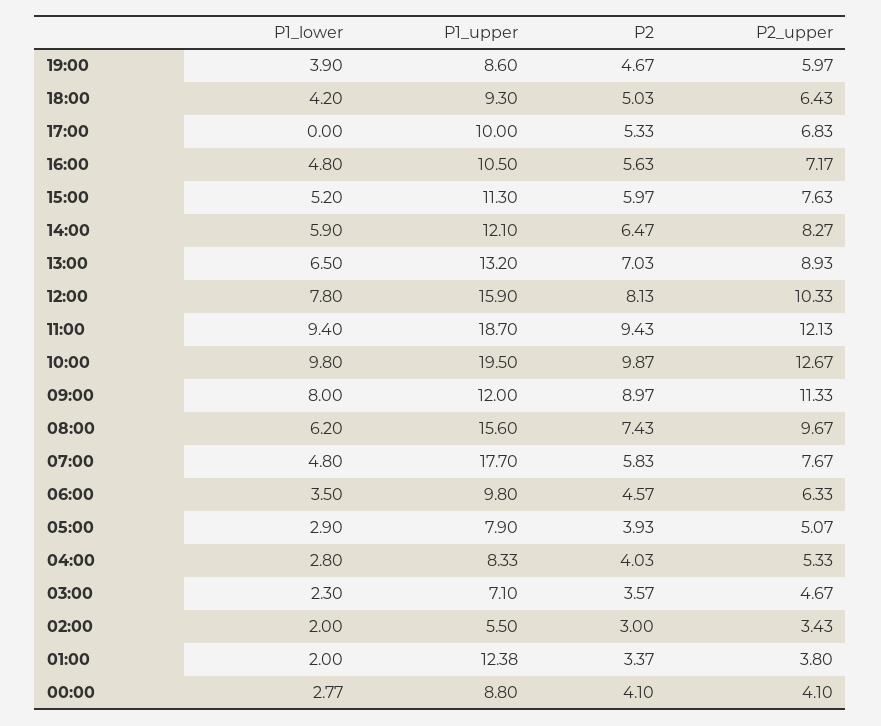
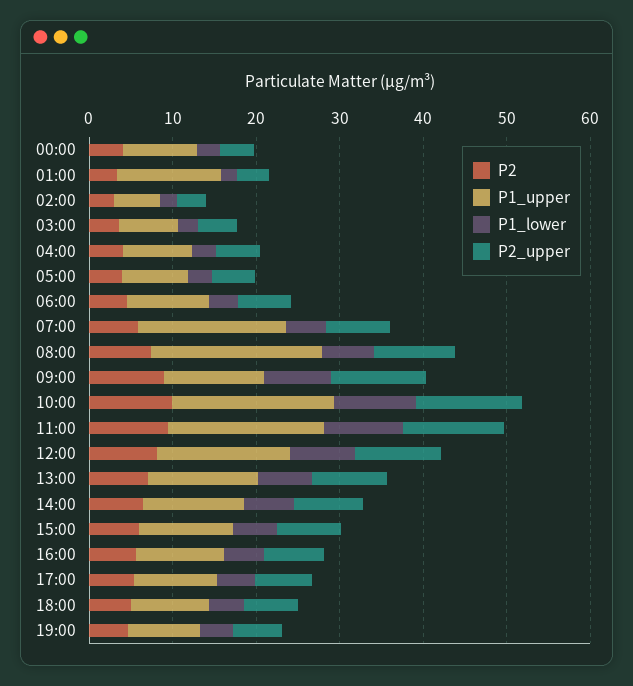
  {
    "P1_lower": {
      "19:00": 3.9,
      "18:00": 4.2,
-     "17:00": 0,
+     "17:00": 4,
      "16:00": 4.8,
      "15:00": 5.2,
      "14:00": 5.9,
      "13:00": 6.5,
      "12:00": 7.8,
      "11:00": 9.4,
      "10:00": 9.8,
      "09:00": 8,
      "08:00": 6.2,
      "07:00": 4.8,
      "06:00": 3.5,
      "05:00": 2.9,
      "04:00": 2.8,
      "03:00": 2.3,
      "02:00": 2,
      "01:00": 2,
      "00:00": 2.77
    },
    "P1_upper": {
      "19:00": 8.6,
      "18:00": 9.3,
      "17:00": 10,
      "16:00": 10.5,
      "15:00": 11.3,
      "14:00": 12.1,
      "13:00": 13.2,
      "12:00": 15.9,
      "11:00": 18.7,
      "10:00": 19.5,
      "09:00": 12,
-     "08:00": 15.6,
+     "08:00": 20,
      "07:00": 17.7,
      "06:00": 9.8,
      "05:00": 7.9,
      "04:00": 8.33,
      "03:00": 7.1,
      "02:00": 5.5,
      "01:00": 12.38,
      "00:00": 8.8
    },
    "P2": {
      "19:00": 4.67,
      "18:00": 5.03,
      "17:00": 5.33,
      "16:00": 5.63,
      "15:00": 5.97,
      "14:00": 6.47,
      "13:00": 7.03,
      "12:00": 8.13,
      "11:00": 9.43,
      "10:00": 9.87,
      "09:00": 8.97,
      "08:00": 7.43,
      "07:00": 5.83,
      "06:00": 4.57,
      "05:00": 3.93,
      "04:00": 4.03,
      "03:00": 3.57,
      "02:00": 3,
      "01:00": 3.37,
      "00:00": 4.1
    },
    "P2_upper": {
      "19:00": 5.97,
      "18:00": 6.43,
      "17:00": 6.83,
      "16:00": 7.17,
      "15:00": 7.63,
      "14:00": 8.27,
      "13:00": 8.93,
      "12:00": 10.33,
      "11:00": 12.13,
      "10:00": 12.67,
      "09:00": 11.33,
      "08:00": 9.67,
      "07:00": 7.67,
      "06:00": 6.33,
      "05:00": 5.07,
      "04:00": 5.33,
      "03:00": 4.67,
      "02:00": 3.43,
      "01:00": 3.8,
      "00:00": 4.1
    }
  }

